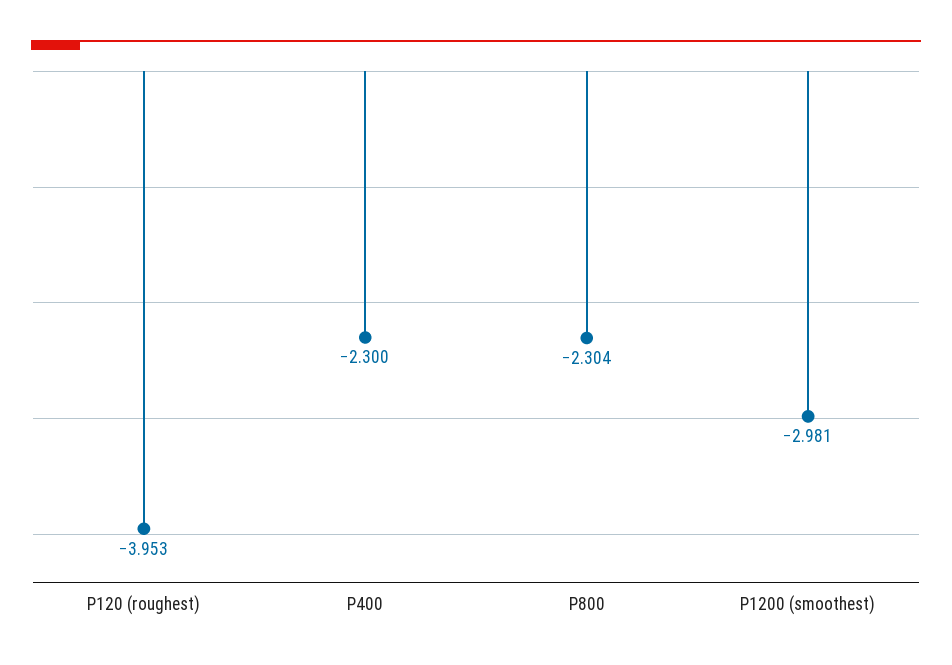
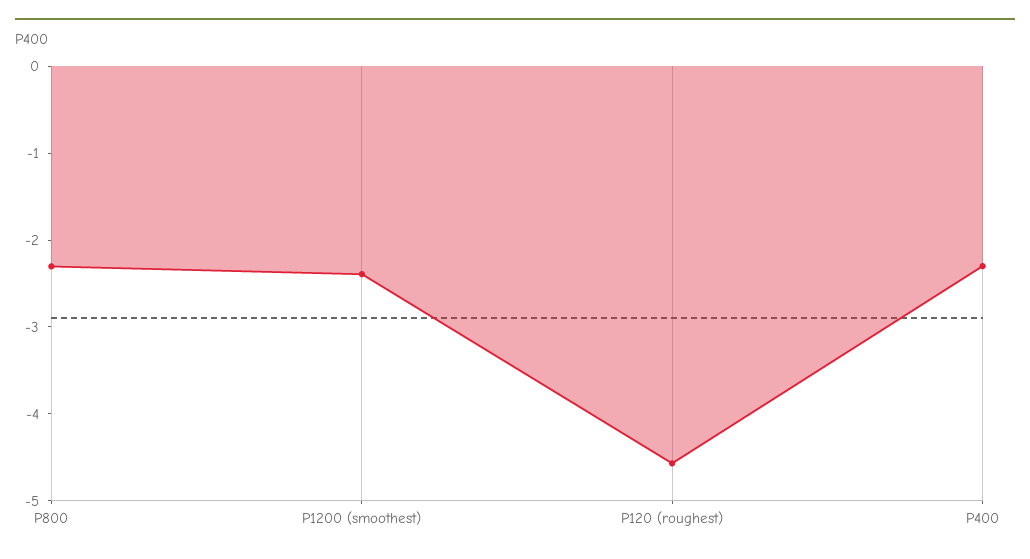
  {
-   "P120 (roughest)": -3.953,
+   "P120 (roughest)": -4.6,
    "P400": -2.3,
    "P800": -2.304,
-   "P1200 (smoothest)": -2.981
+   "P1200 (smoothest)": -2.4
  }

